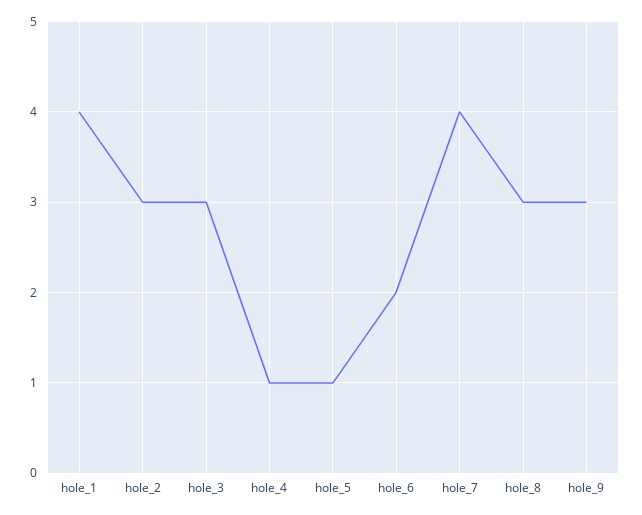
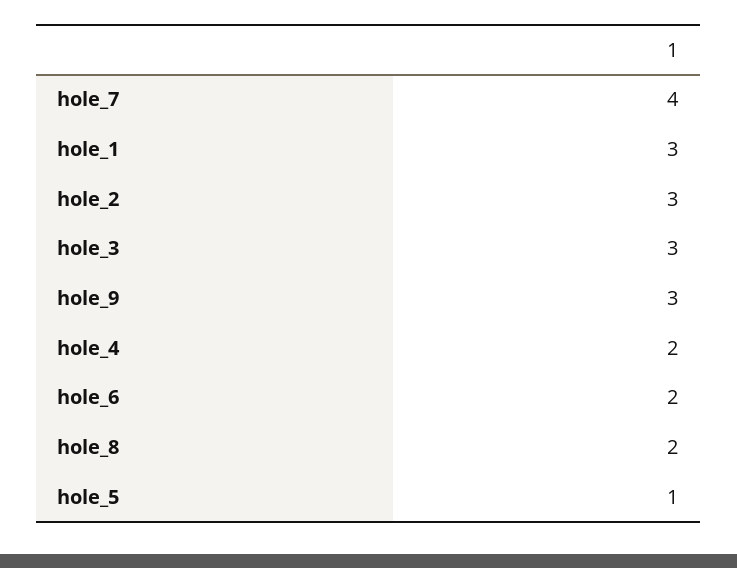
  {
-   "hole_1": 4,
+   "hole_1": 3,
    "hole_2": 3,
    "hole_3": 3,
-   "hole_4": 1,
+   "hole_4": 2,
    "hole_5": 1,
    "hole_6": 2,
    "hole_7": 4,
-   "hole_8": 3,
+   "hole_8": 2,
    "hole_9": 3
  }

